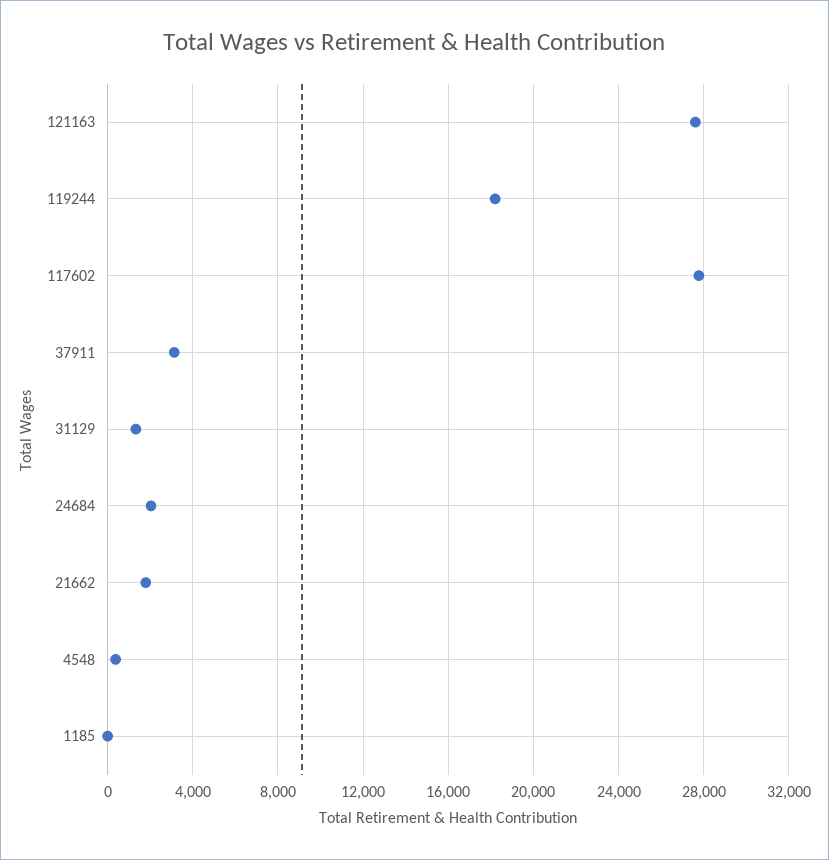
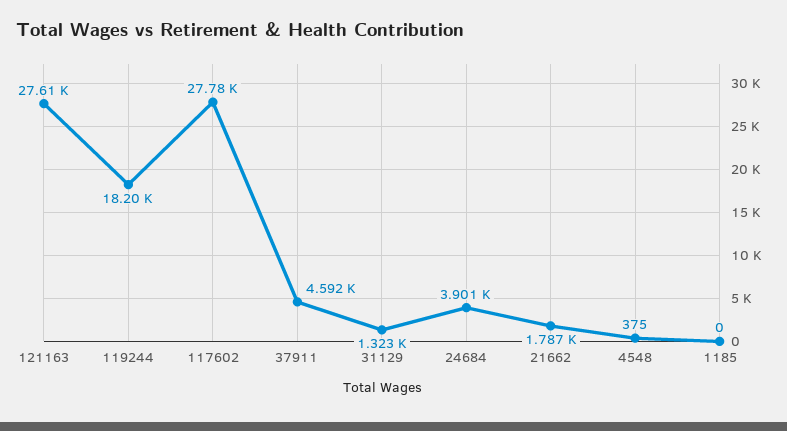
  {
    "121163": 27610,
    "119244": 18200,
    "117602": 27780,
-   "37911": 3000,
+   "37911": 4592,
    "31129": 1323,
-   "24684": 2000,
+   "24684": 3901,
    "21662": 1787,
    "4548": 375,
    "1185": 0
  }

